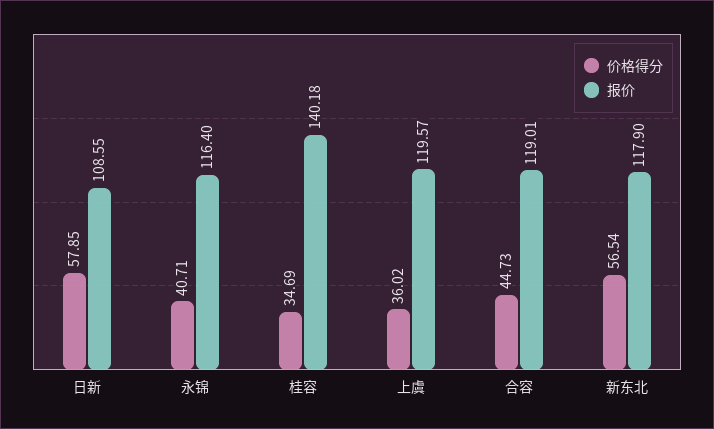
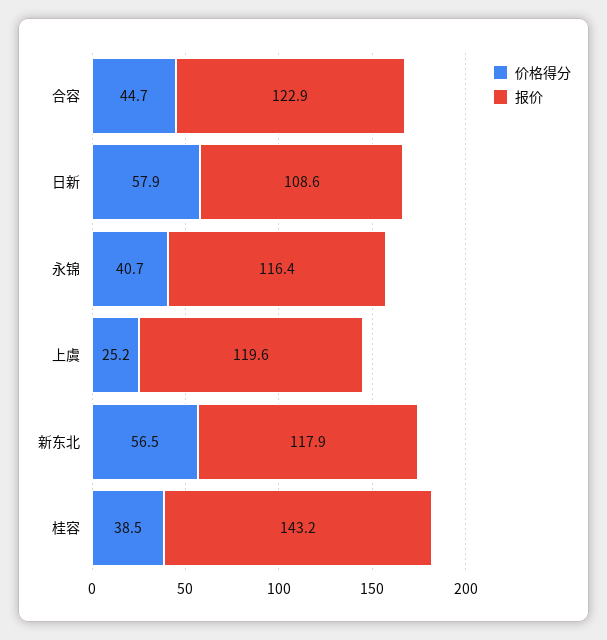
  {
    "价格得分": {
      "日新": 57.85,
      "永锦": 40.71,
-     "桂容": 34.69,
+     "桂容": 38.5,
-     "上虞": 36.02,
+     "上虞": 25.2,
      "合容": 44.73,
      "新东北": 56.54
    },
    "报价": {
      "日新": 108.55,
      "永锦": 116.4,
-     "桂容": 140.18,
+     "桂容": 143.2,
      "上虞": 119.57,
-     "合容": 119.01,
+     "合容": 122.9,
      "新东北": 117.9
    }
  }

